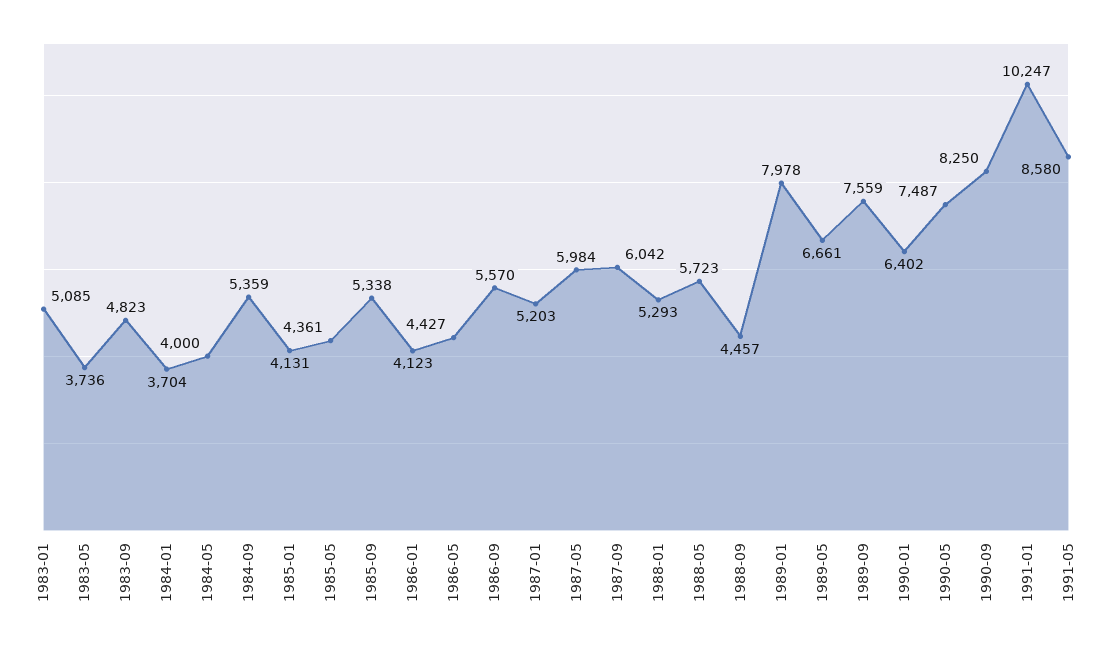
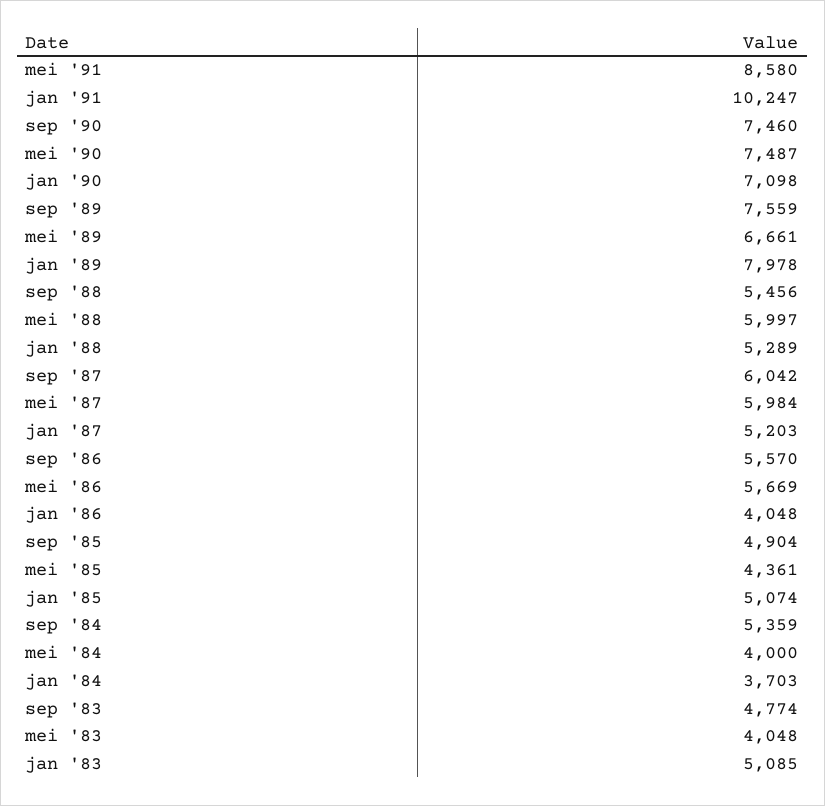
  {
    "1983-01": 5085,
-   "1983-05": 3736,
+   "1983-05": 4048,
-   "1983-09": 4823,
+   "1983-09": 4774,
-   "1984-01": 3704,
+   "1984-01": 3703,
    "1984-05": 4000,
    "1984-09": 5359,
-   "1985-01": 4131,
+   "1985-01": 5074,
    "1985-05": 4361,
-   "1985-09": 5338,
+   "1985-09": 4904,
-   "1986-01": 4123,
+   "1986-01": 4048,
-   "1986-05": 4427,
+   "1986-05": 5669,
    "1986-09": 5570,
    "1987-01": 5203,
    "1987-05": 5984,
    "1987-09": 6042,
-   "1988-01": 5293,
+   "1988-01": 5289,
-   "1988-05": 5723,
+   "1988-05": 5997,
-   "1988-09": 4457,
+   "1988-09": 5456,
    "1989-01": 7978,
    "1989-05": 6661,
    "1989-09": 7559,
-   "1990-01": 6402,
+   "1990-01": 7098,
    "1990-05": 7487,
-   "1990-09": 8250,
+   "1990-09": 7460,
    "1991-01": 10247,
    "1991-05": 8580
  }

